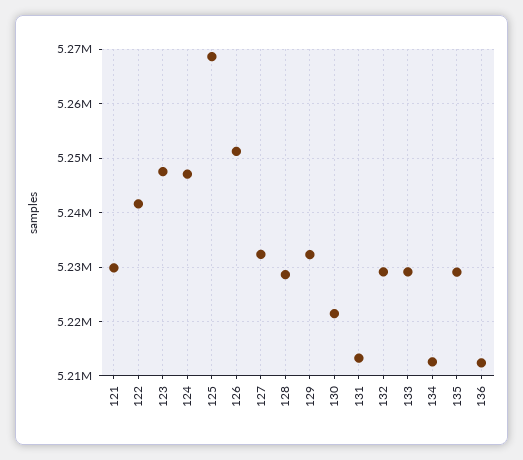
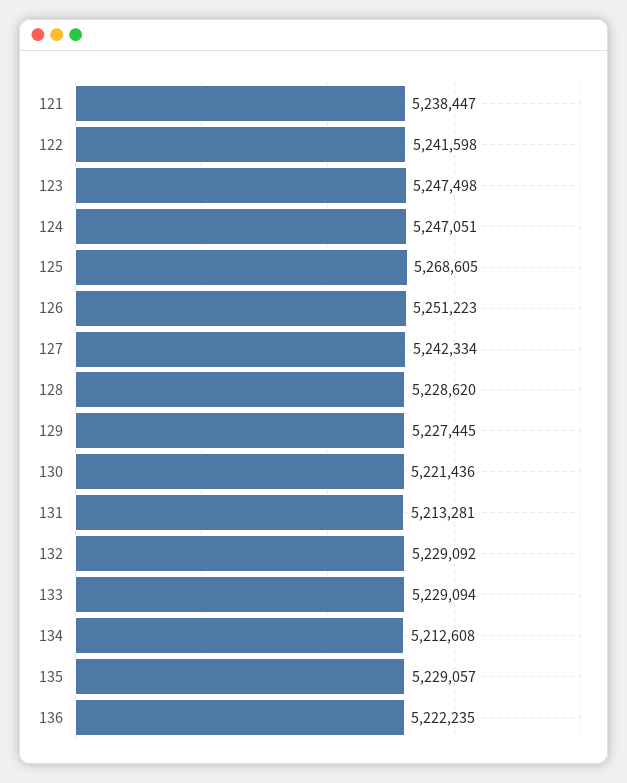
  {
-   "121": 5230000,
+   "121": 5238447,
    "122": 5241598,
    "123": 5247498,
    "124": 5247051,
    "125": 5268605,
    "126": 5251223,
-   "127": 5232000,
+   "127": 5242334,
    "128": 5228620,
-   "129": 5232000,
+   "129": 5227445,
    "130": 5221436,
    "131": 5213281,
    "132": 5229092,
    "133": 5229094,
    "134": 5212608,
    "135": 5229057,
-   "136": 5212000
+   "136": 5222235
  }

